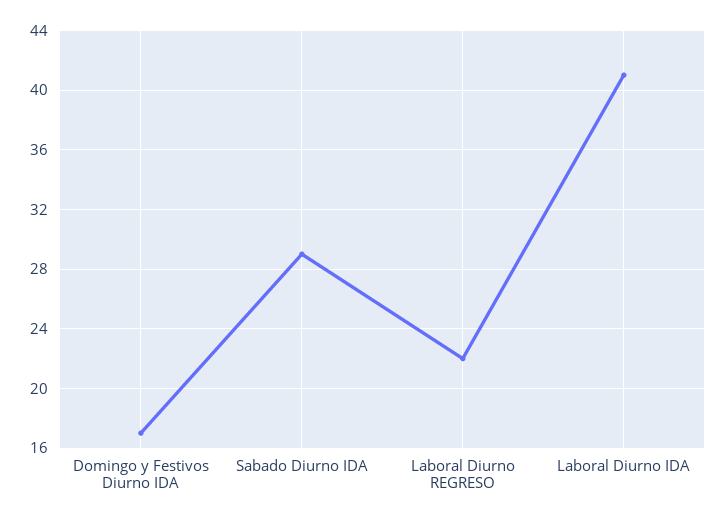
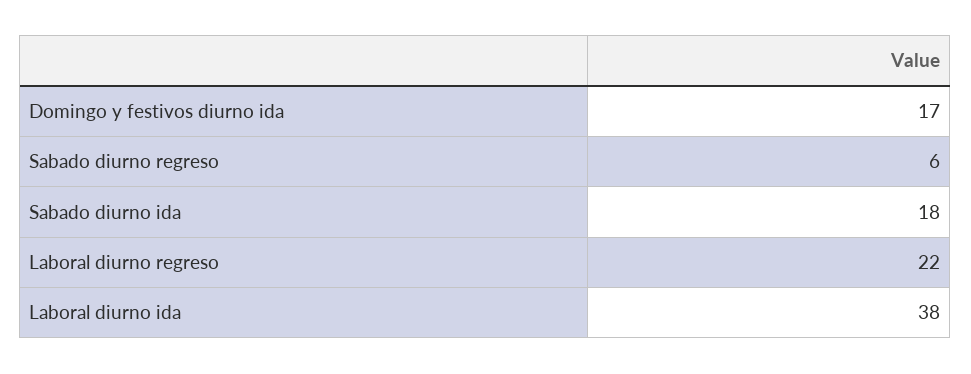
  {
    "Domingo y Festivos Diurno IDA": 17,
-   "Sabado Diurno IDA": 29,
+   "Sabado Diurno IDA": 18,
    "Laboral Diurno REGRESO": 22,
-   "Laboral Diurno IDA": 41
+   "Laboral Diurno IDA": 38,
+   "Sabado diurno regreso": 6
  }

